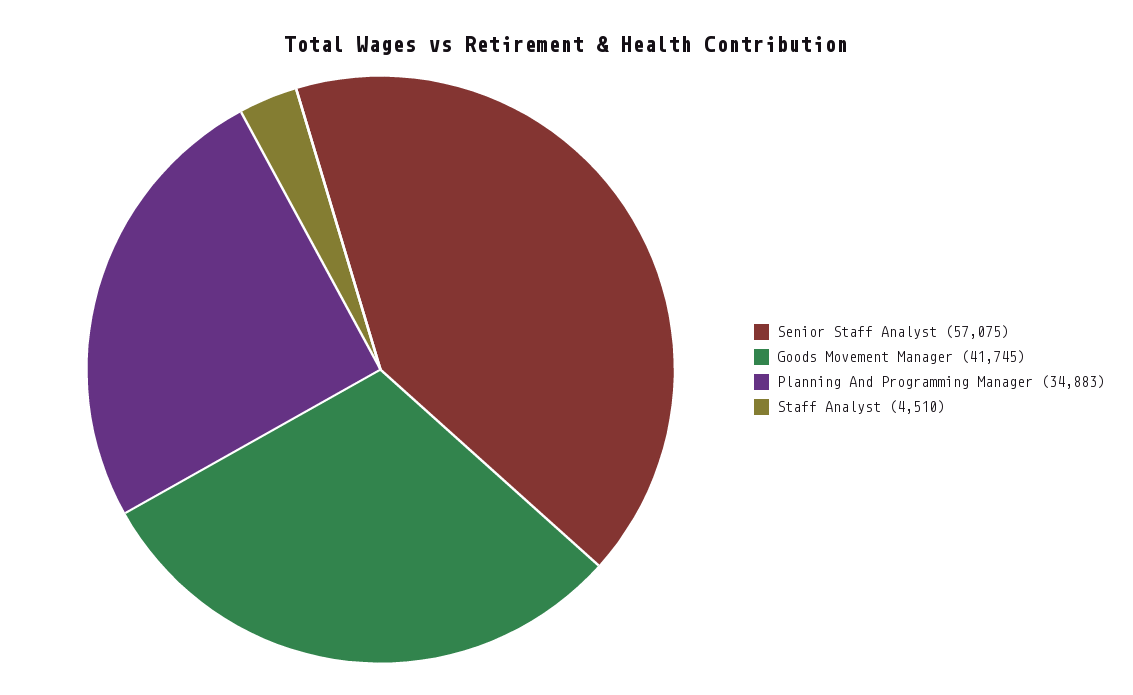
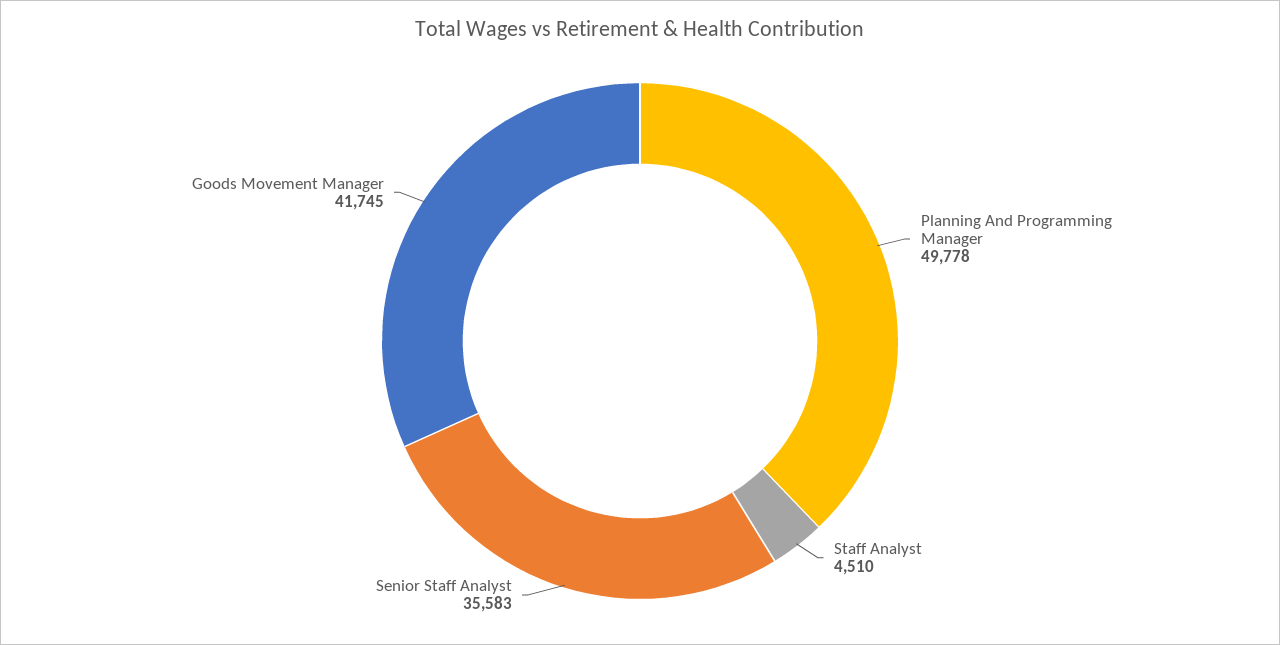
  {
-   "Senior Staff Analyst": 57075,
+   "Senior Staff Analyst": 35583,
    "Goods Movement Manager": 41745,
-   "Planning And Programming Manager": 34883,
+   "Planning And Programming Manager": 49778,
    "Staff Analyst": 4510
  }

